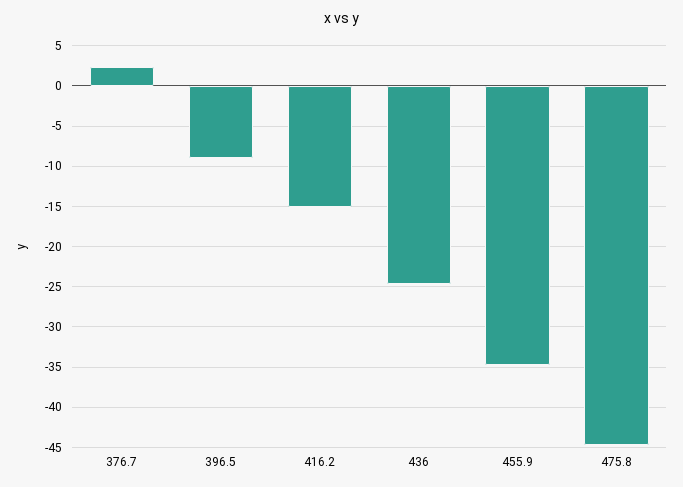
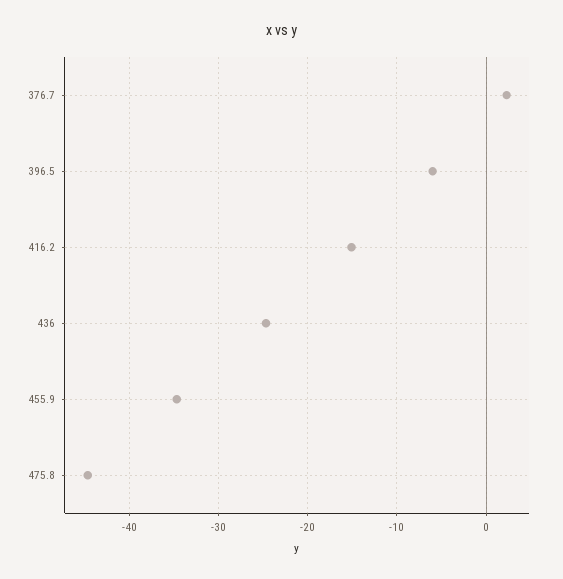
  {
    "376.7": 2,
-   "396.5": -9,
+   "396.5": -6,
    "416.2": -15,
    "436": -25,
    "455.9": -35,
    "475.8": -45
  }

